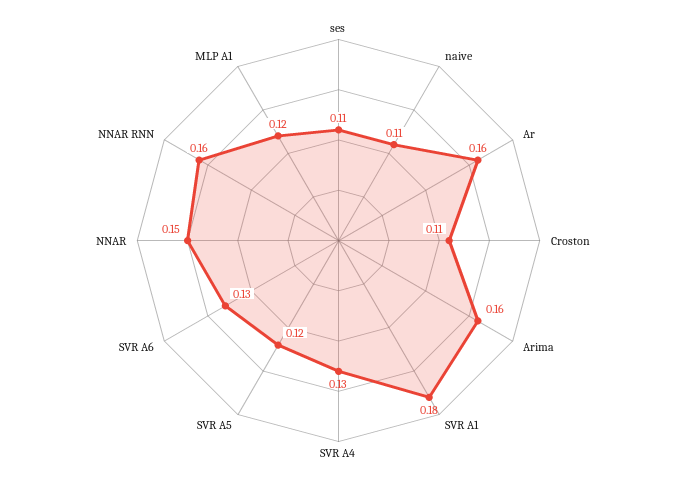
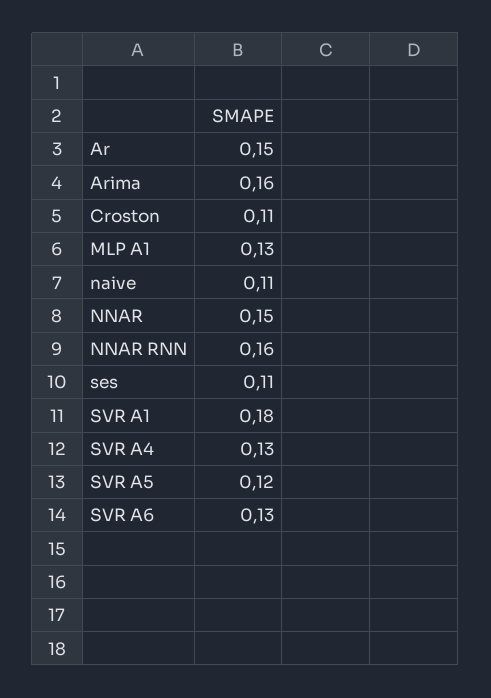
  {
    "ses": 0.11,
    "naive": 0.11,
-   "Ar": 0.16,
+   "Ar": 0.15,
    "Croston": 0.11,
    "Arima": 0.16,
    "SVR A1": 0.18,
    "SVR A4": 0.13,
    "SVR A5": 0.12,
    "SVR A6": 0.13,
    "NNAR": 0.15,
    "NNAR RNN": 0.16,
-   "MLP A1": 0.12
+   "MLP A1": 0.13
  }

